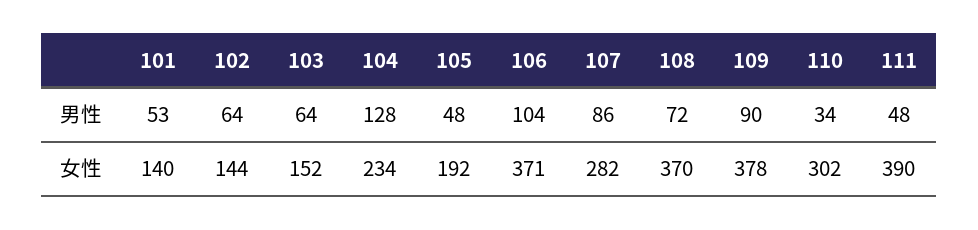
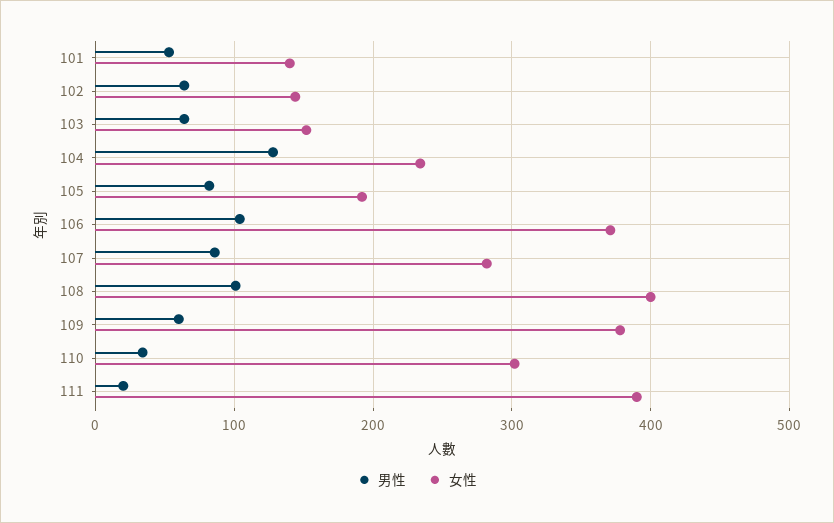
  {
    "男性": {
      "101": 53,
      "102": 64,
      "103": 64,
      "104": 128,
-     "105": 48,
+     "105": 80,
      "106": 104,
      "107": 86,
-     "108": 72,
+     "108": 100,
-     "109": 90,
+     "109": 60,
      "110": 34,
-     "111": 48
+     "111": 20
    },
    "女性": {
      "101": 140,
      "102": 144,
      "103": 152,
      "104": 234,
      "105": 192,
      "106": 371,
      "107": 282,
-     "108": 370,
+     "108": 400,
      "109": 378,
      "110": 302,
      "111": 390
    }
  }

